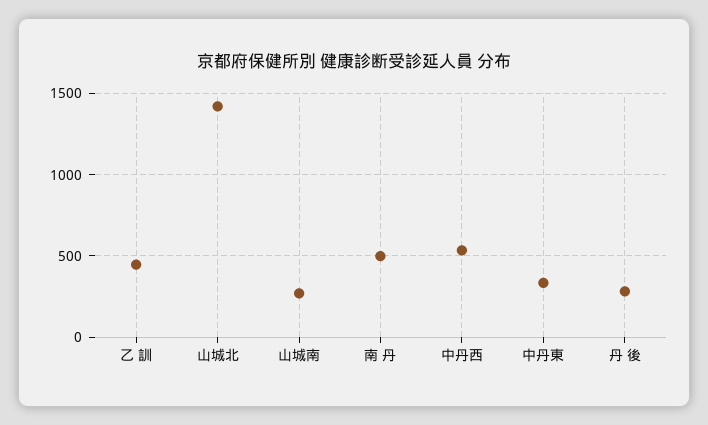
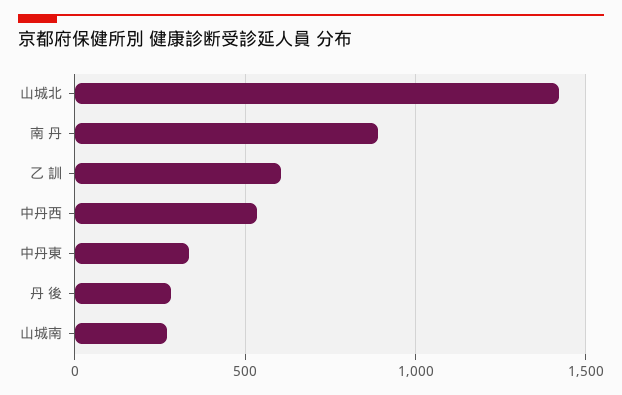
  {
-   "乙 訓": 450,
+   "乙 訓": 600,
    "山城北": 1400,
    "山城南": 250,
-   "南 丹": 500,
+   "南 丹": 900,
    "中丹西": 550,
    "中丹東": 350,
    "丹 後": 300
  }

